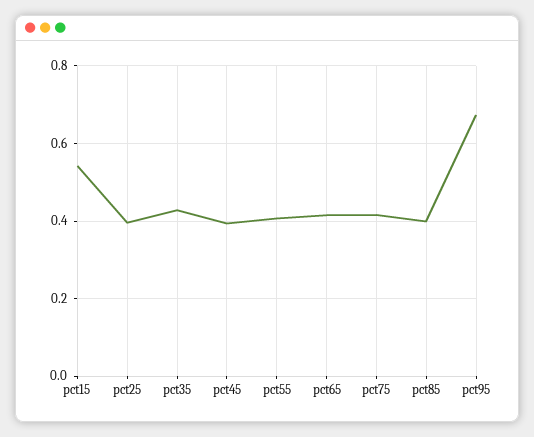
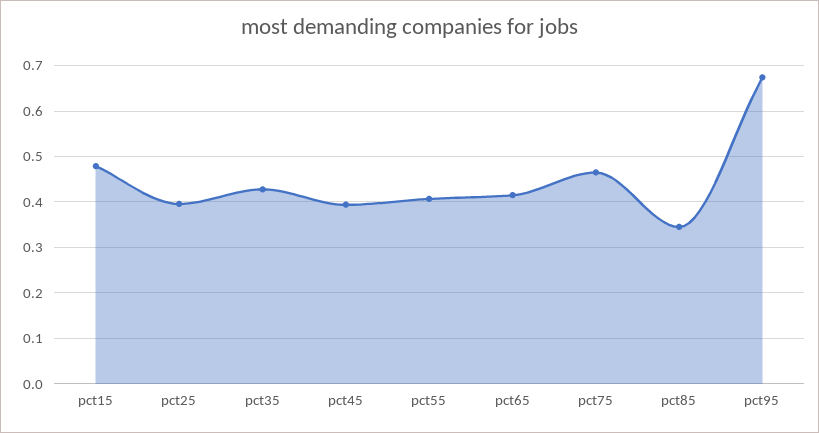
  {
-   "pct15": 0.54,
+   "pct15": 0.48,
    "pct25": 0.4,
    "pct35": 0.42,
    "pct45": 0.4,
    "pct55": 0.4,
    "pct65": 0.42,
-   "pct75": 0.42,
+   "pct75": 0.46,
-   "pct85": 0.4,
+   "pct85": 0.34,
    "pct95": 0.68
  }

